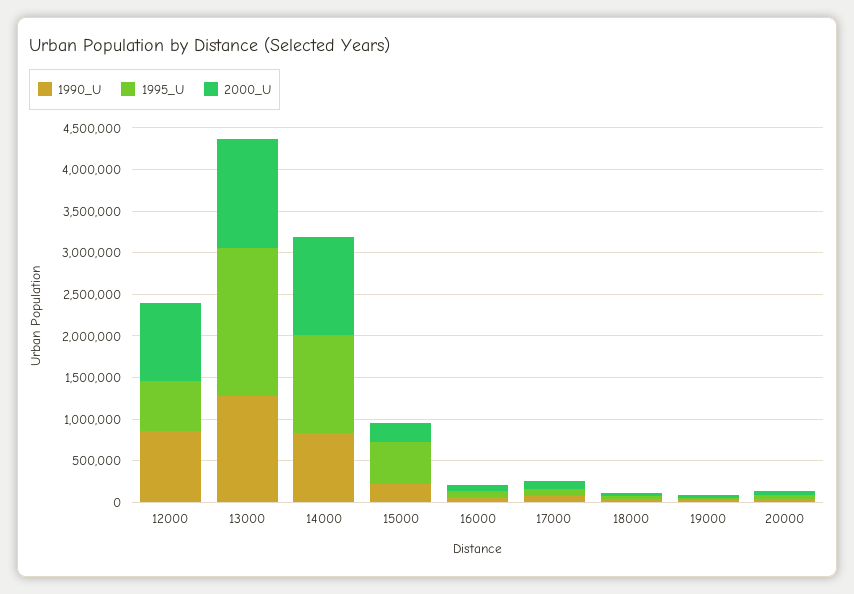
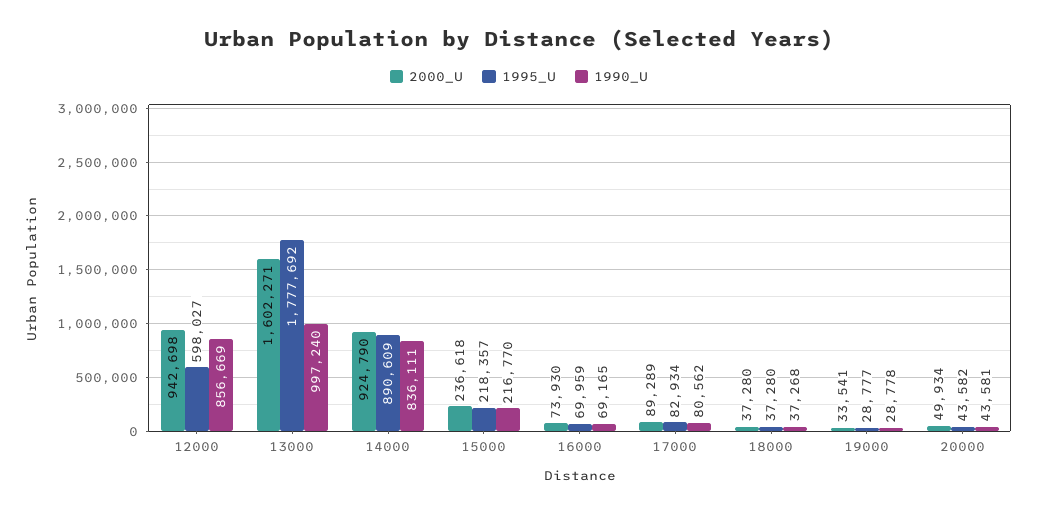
  {
    "1990_U": {
      "12000": 856669,
-     "13000": 1300000,
+     "13000": 997240,
      "14000": 836111,
      "15000": 216770,
      "16000": 69165,
      "17000": 80562,
      "18000": 37268,
      "19000": 28778,
      "20000": 43581
    },
    "1995_U": {
      "12000": 598027,
      "13000": 1777692,
-     "14000": 1200000,
+     "14000": 890609,
-     "15000": 500000,
+     "15000": 218357,
      "16000": 69959,
      "17000": 82934,
      "18000": 37280,
      "19000": 28777,
      "20000": 43582
    },
    "2000_U": {
      "12000": 942698,
-     "13000": 1300000,
+     "13000": 1602271,
-     "14000": 1200000,
+     "14000": 924790,
      "15000": 236618,
      "16000": 73930,
      "17000": 89289,
      "18000": 37280,
      "19000": 33541,
      "20000": 49934
    }
  }

